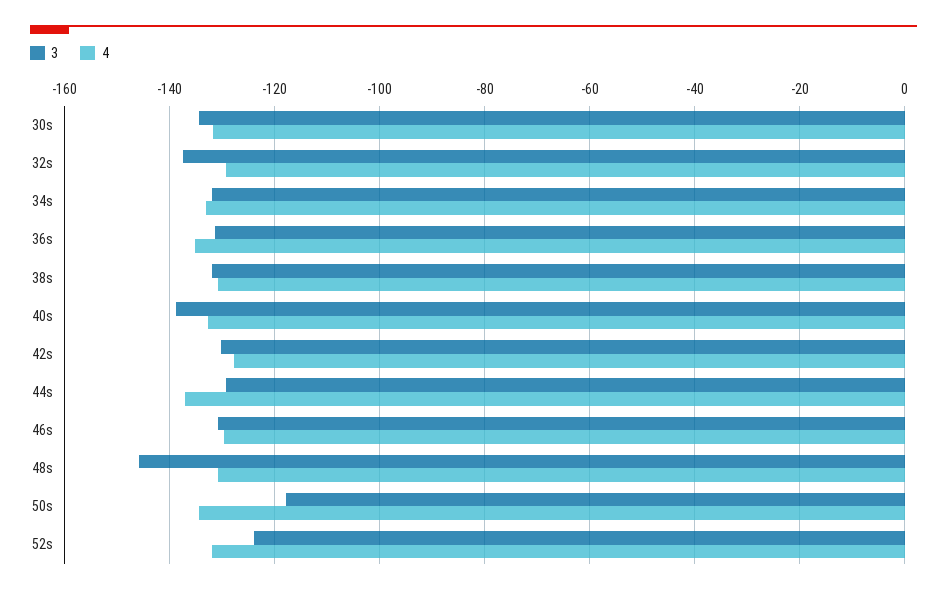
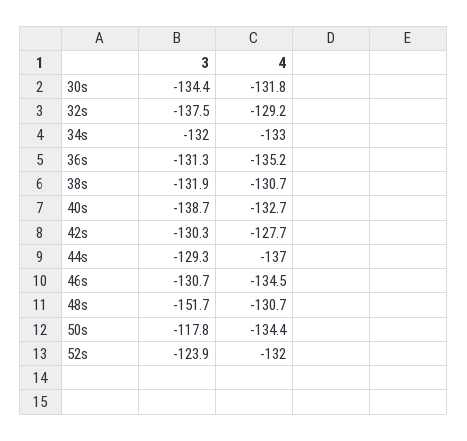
  {
    "3": {
      "30s": -134.4,
      "32s": -137.5,
      "34s": -132,
      "36s": -131.3,
      "38s": -131.9,
      "40s": -138.7,
      "42s": -130.3,
      "44s": -129.3,
      "46s": -130.7,
-     "48s": -146,
+     "48s": -151.7,
      "50s": -117.8,
      "52s": -123.9
    },
    "4": {
      "30s": -131.8,
      "32s": -129.2,
      "34s": -133,
      "36s": -135.2,
      "38s": -130.7,
      "40s": -132.7,
      "42s": -127.7,
      "44s": -137,
-     "46s": -130,
+     "46s": -134.5,
      "48s": -130.7,
      "50s": -134.4,
      "52s": -132
    }
  }

